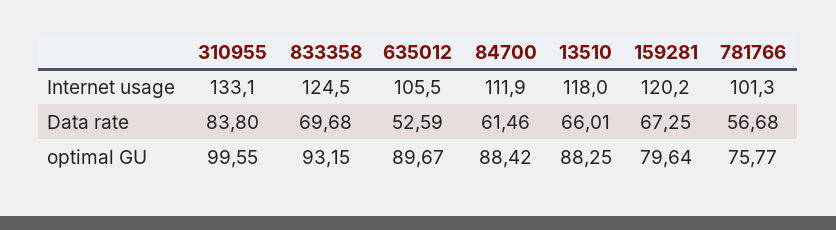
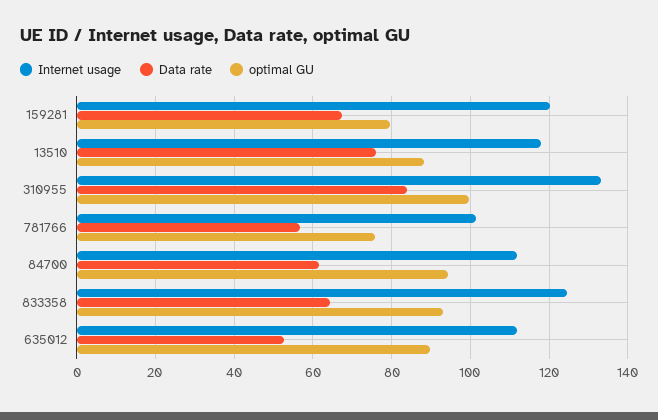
  {
    "Internet usage": {
      "310955": 133.1,
      "833358": 124.5,
-     "635012": 105.5,
+     "635012": 112,
      "84700": 111.9,
      "13510": 118,
      "159281": 120.2,
      "781766": 101.3
    },
    "Data rate": {
      "310955": 83.8,
-     "833358": 69.68,
+     "833358": 64,
      "635012": 52.59,
      "84700": 61.46,
-     "13510": 66.01,
+     "13510": 76,
      "159281": 67.25,
      "781766": 56.68
    },
    "optimal GU": {
      "310955": 99.55,
      "833358": 93.15,
      "635012": 89.67,
-     "84700": 88.42,
+     "84700": 94,
      "13510": 88.25,
      "159281": 79.64,
      "781766": 75.77
    }
  }

